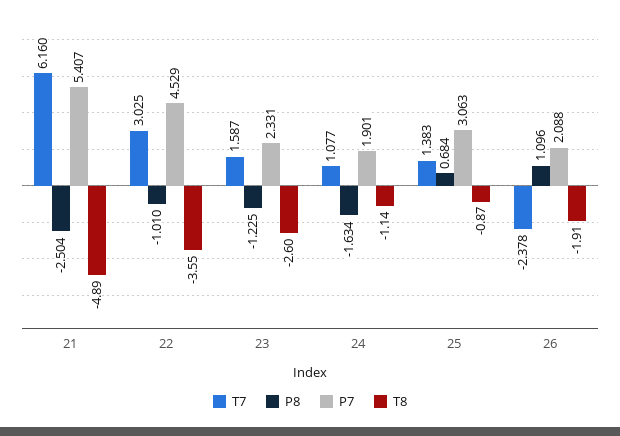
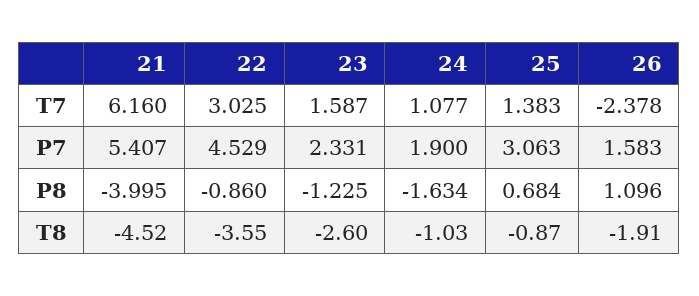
  {
    "T7": {
      "21": 6.16,
      "22": 3.025,
      "23": 1.587,
      "24": 1.077,
      "25": 1.383,
      "26": -2.378
    },
    "P8": {
-     "21": -2.504,
+     "21": -3.995,
-     "22": -1.01,
+     "22": -0.86,
      "23": -1.225,
      "24": -1.634,
      "25": 0.684,
      "26": 1.096
    },
    "P7": {
      "21": 5.407,
      "22": 4.529,
      "23": 2.331,
-     "24": 1.901,
+     "24": 1.9,
      "25": 3.063,
-     "26": 2.088
+     "26": 1.583
    },
    "T8": {
-     "21": -4.89,
+     "21": -4.52,
      "22": -3.55,
      "23": -2.6,
-     "24": -1.14,
+     "24": -1.03,
      "25": -0.87,
      "26": -1.91
    }
  }

